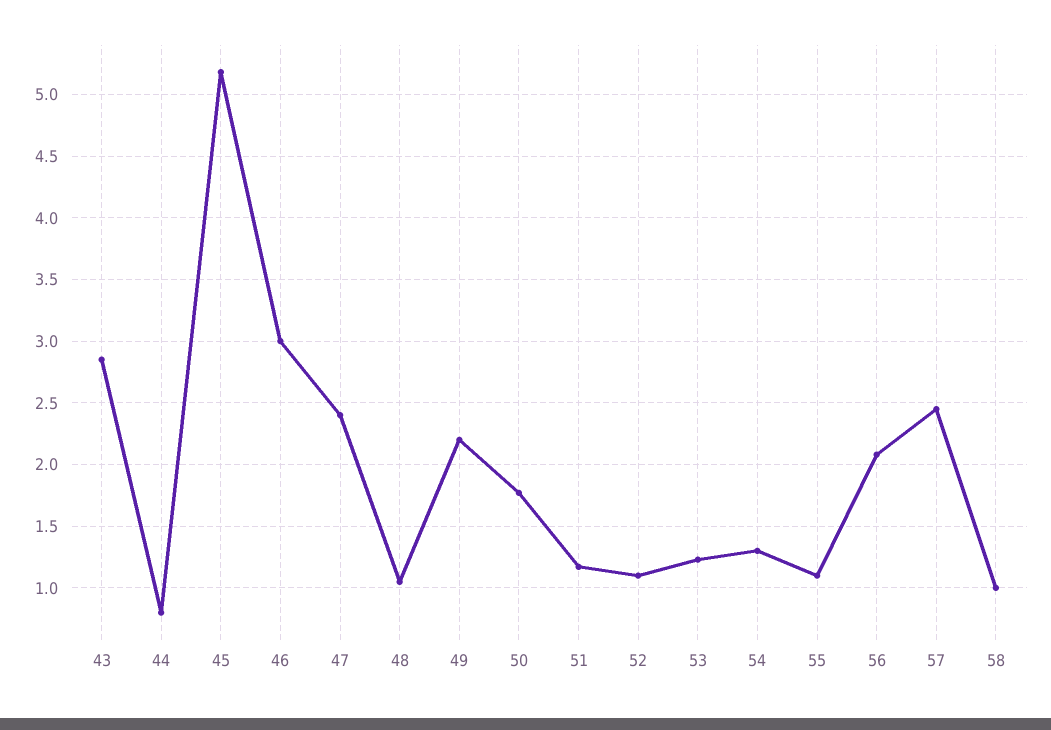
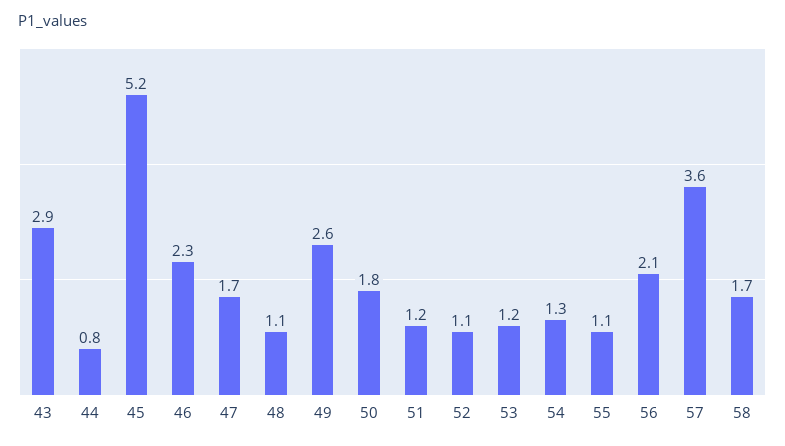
  {
    "43": 2.9,
    "44": 0.8,
    "45": 5.2,
-   "46": 3,
+   "46": 2.3,
-   "47": 2.4,
+   "47": 1.7,
    "48": 1.1,
-   "49": 2.2,
+   "49": 2.6,
    "50": 1.8,
    "51": 1.2,
    "52": 1.1,
    "53": 1.2,
    "54": 1.3,
    "55": 1.1,
    "56": 2.1,
-   "57": 2.45,
+   "57": 3.6,
-   "58": 1
+   "58": 1.7
  }

